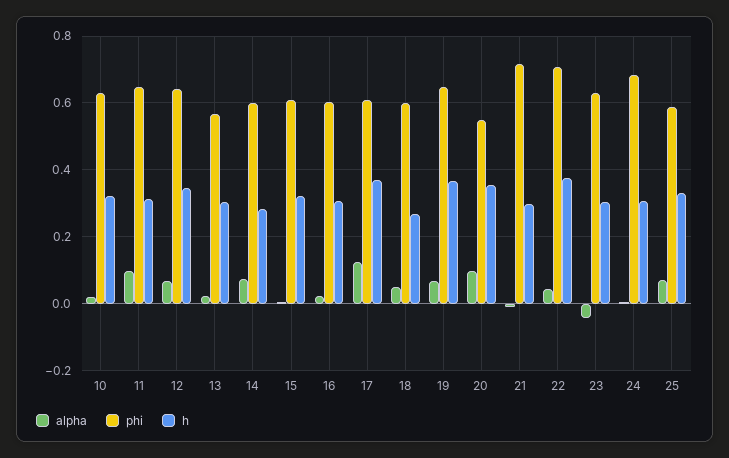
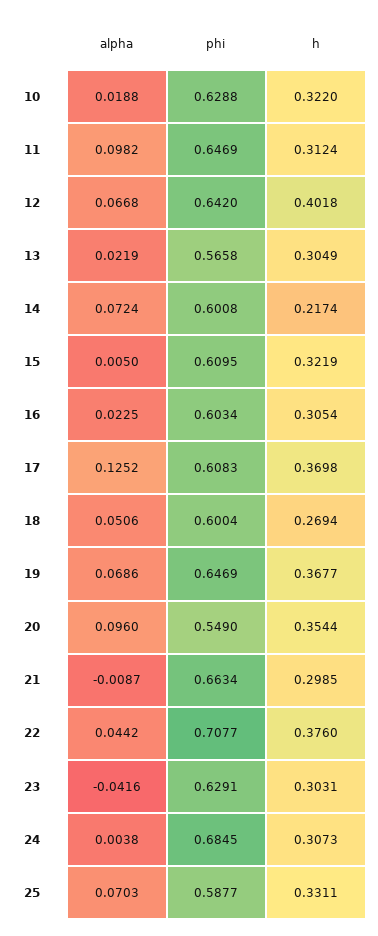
  {
    "alpha": {
      "10": 0.0188,
      "11": 0.0982,
      "12": 0.0668,
      "13": 0.0219,
      "14": 0.0724,
      "15": 0.005,
      "16": 0.0225,
      "17": 0.1252,
      "18": 0.0506,
      "19": 0.0686,
      "20": 0.096,
      "21": -0.0087,
      "22": 0.0442,
      "23": -0.0416,
      "24": 0.0038,
      "25": 0.0703
    },
    "phi": {
      "10": 0.6288,
      "11": 0.6469,
      "12": 0.642,
      "13": 0.5658,
      "14": 0.6008,
      "15": 0.6095,
      "16": 0.6034,
      "17": 0.6083,
      "18": 0.6004,
      "19": 0.6469,
      "20": 0.549,
-     "21": 0.72,
+     "21": 0.6634,
      "22": 0.7077,
      "23": 0.6291,
      "24": 0.6845,
      "25": 0.5877
    },
    "h": {
      "10": 0.322,
      "11": 0.3124,
-     "12": 0.34,
+     "12": 0.4018,
      "13": 0.3049,
-     "14": 0.28,
+     "14": 0.2174,
      "15": 0.3219,
      "16": 0.3054,
      "17": 0.3698,
      "18": 0.2694,
      "19": 0.3677,
      "20": 0.3544,
      "21": 0.2985,
      "22": 0.376,
      "23": 0.3031,
      "24": 0.3073,
      "25": 0.3311
    }
  }

